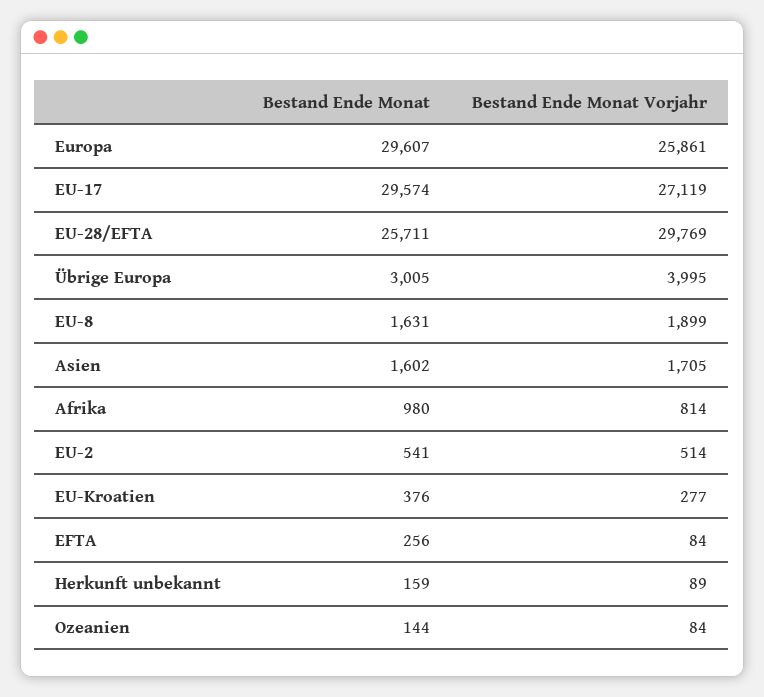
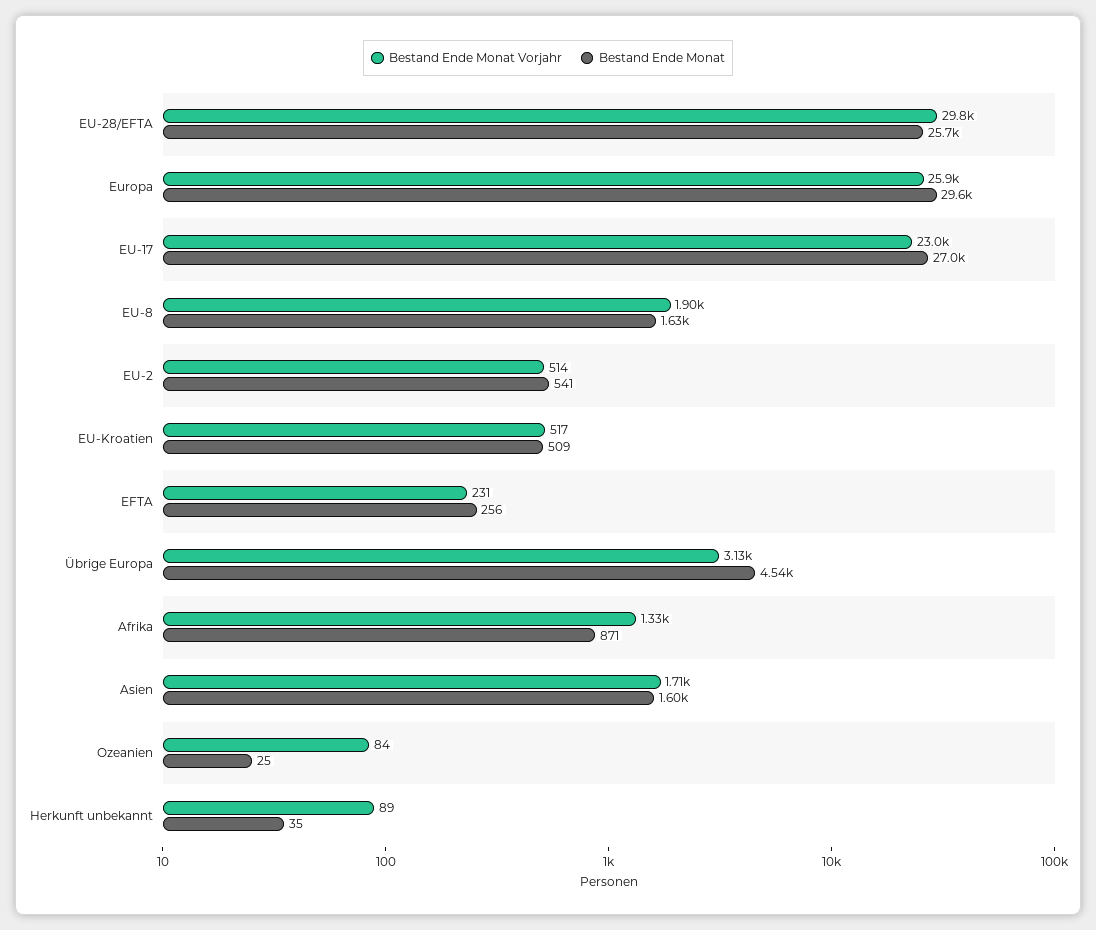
  {
    "Bestand Ende Monat": {
      "Europa": 29607,
-     "EU-17": 29574,
+     "EU-17": 27000,
      "EU-28/EFTA": 25711,
-     "Übrige Europa": 3005,
+     "Übrige Europa": 4540,
      "EU-8": 1631,
      "Asien": 1602,
-     "Afrika": 980,
+     "Afrika": 871,
      "EU-2": 541,
-     "EU-Kroatien": 376,
+     "EU-Kroatien": 509,
      "EFTA": 256,
-     "Herkunft unbekannt": 159,
+     "Herkunft unbekannt": 35,
-     "Ozeanien": 144
+     "Ozeanien": 25
    },
    "Bestand Ende Monat Vorjahr": {
      "Europa": 25861,
-     "EU-17": 27119,
+     "EU-17": 23000,
      "EU-28/EFTA": 29769,
-     "Übrige Europa": 3995,
+     "Übrige Europa": 3130,
      "EU-8": 1899,
      "Asien": 1705,
-     "Afrika": 814,
+     "Afrika": 1330,
      "EU-2": 514,
-     "EU-Kroatien": 277,
+     "EU-Kroatien": 517,
-     "EFTA": 84,
+     "EFTA": 231,
      "Herkunft unbekannt": 89,
      "Ozeanien": 84
    }
  }

